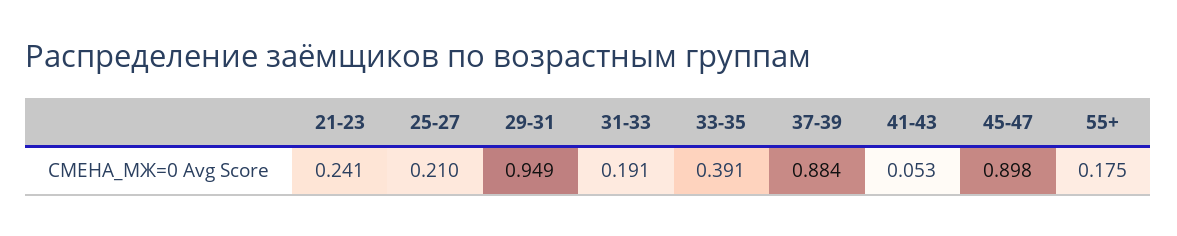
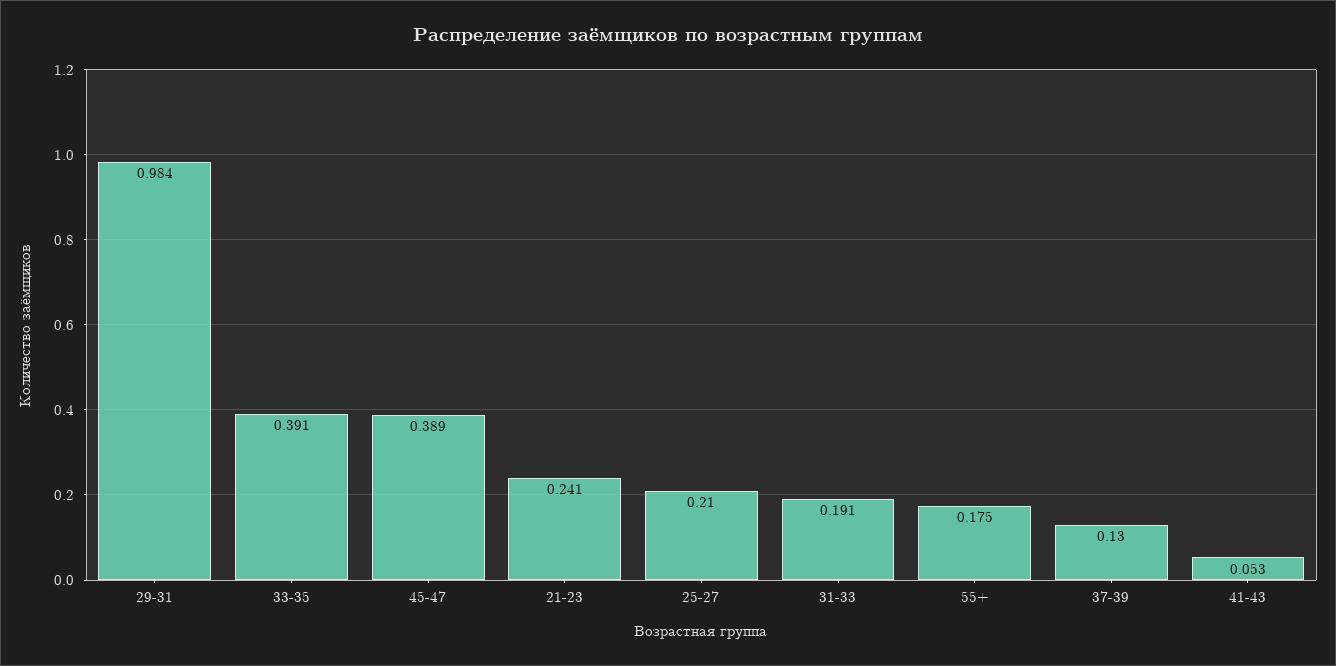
  {
    "21-23": 0.241,
    "25-27": 0.21,
-   "29-31": 0.949,
+   "29-31": 0.984,
    "31-33": 0.191,
    "33-35": 0.391,
-   "37-39": 0.884,
+   "37-39": 0.13,
    "41-43": 0.053,
-   "45-47": 0.898,
+   "45-47": 0.389,
    "55+": 0.175
  }

